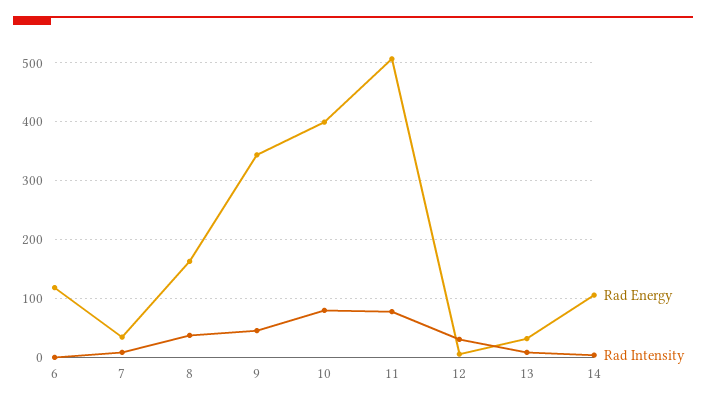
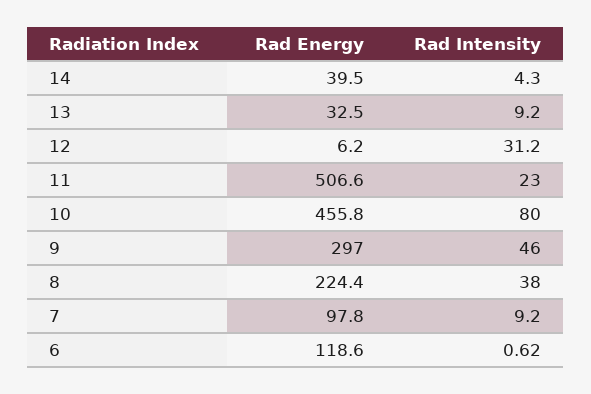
  {
    "Rad Energy": {
      "6": 118.6,
-     "7": 40,
+     "7": 97.8,
-     "8": 160,
+     "8": 224.4,
-     "9": 340,
+     "9": 297,
-     "10": 400,
+     "10": 455.8,
      "11": 506.6,
      "12": 6.2,
      "13": 32.5,
-     "14": 100
+     "14": 39.5
    },
    "Rad Intensity": {
      "6": 0.62,
      "7": 9.2,
      "8": 38,
      "9": 46,
      "10": 80,
-     "11": 80,
+     "11": 23,
      "12": 31.2,
      "13": 9.2,
      "14": 4.3
    }
  }

